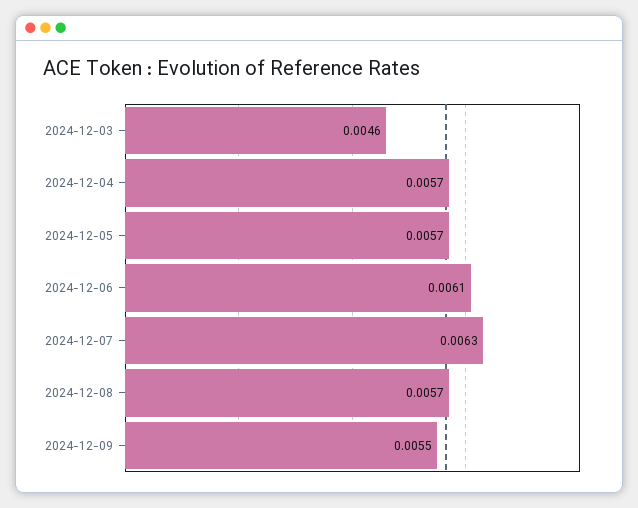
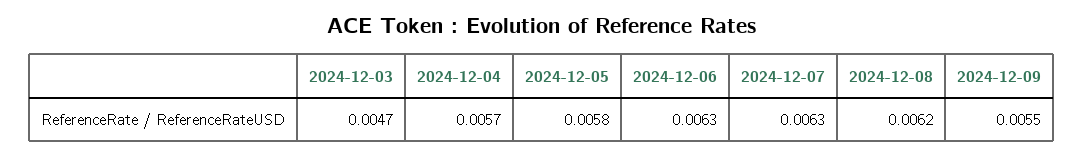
  {
-   "2024-12-03": 0.0046,
+   "2024-12-03": 0.0047,
    "2024-12-04": 0.0057,
-   "2024-12-05": 0.0057,
+   "2024-12-05": 0.0058,
-   "2024-12-06": 0.0061,
+   "2024-12-06": 0.0063,
    "2024-12-07": 0.0063,
-   "2024-12-08": 0.0057,
+   "2024-12-08": 0.0062,
    "2024-12-09": 0.0055
  }

